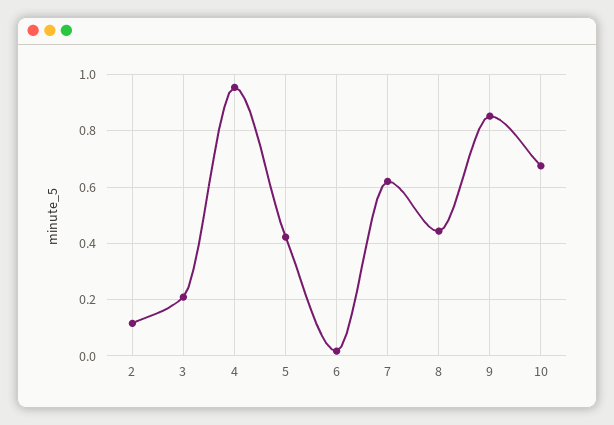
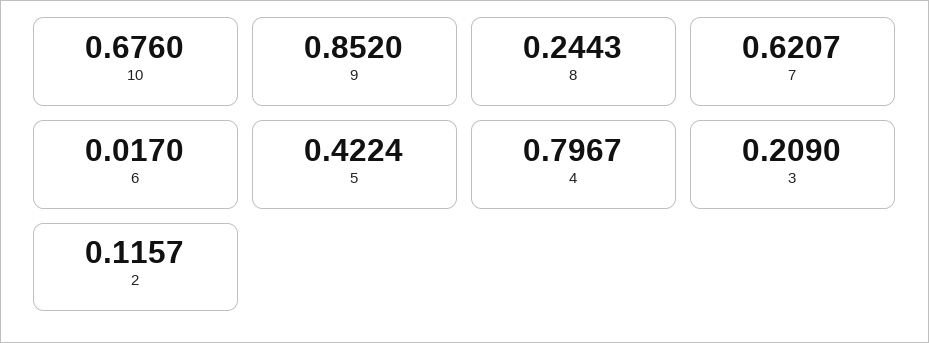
  {
    "2": 0.1157,
    "3": 0.209,
-   "4": 0.95,
+   "4": 0.7967,
    "5": 0.4224,
    "6": 0.017,
    "7": 0.6207,
-   "8": 0.45,
+   "8": 0.2443,
    "9": 0.852,
    "10": 0.676
  }

